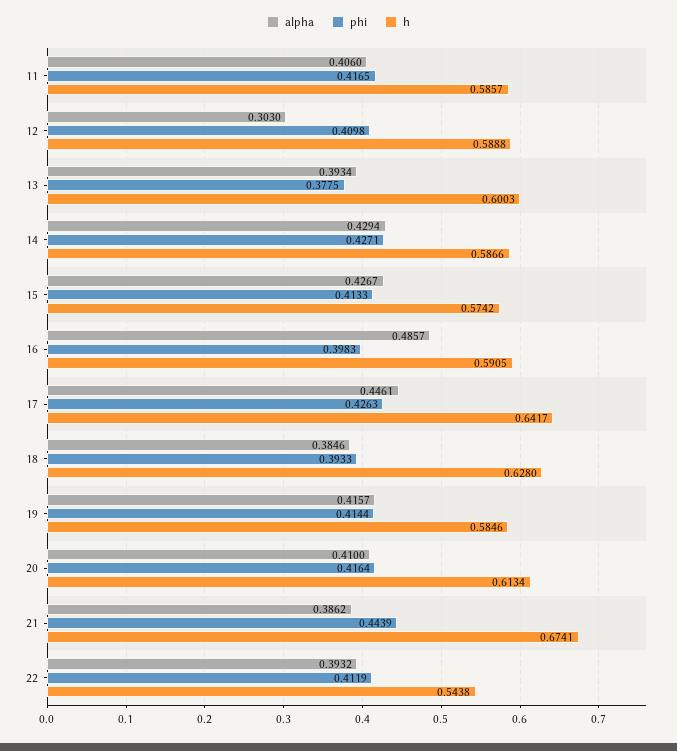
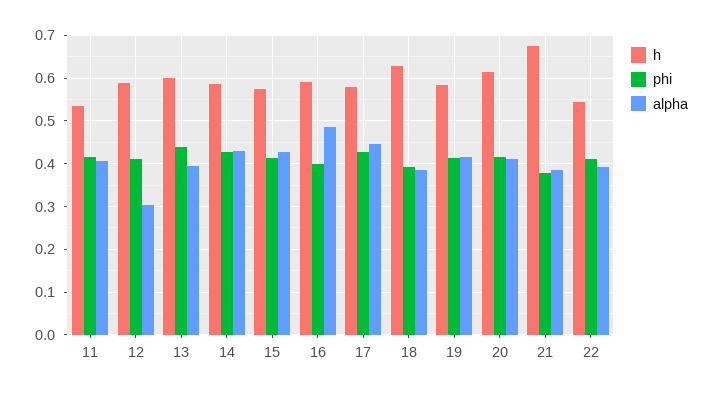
  {
    "alpha": {
      "11": 0.406,
      "12": 0.303,
      "13": 0.3934,
      "14": 0.4294,
      "15": 0.4267,
      "16": 0.4857,
      "17": 0.4461,
      "18": 0.3846,
      "19": 0.4157,
      "20": 0.41,
      "21": 0.3862,
      "22": 0.3932
    },
    "phi": {
      "11": 0.4165,
      "12": 0.4098,
-     "13": 0.3775,
+     "13": 0.44,
      "14": 0.4271,
      "15": 0.4133,
      "16": 0.3983,
      "17": 0.4263,
      "18": 0.3933,
      "19": 0.4144,
      "20": 0.4164,
-     "21": 0.4439,
+     "21": 0.38,
      "22": 0.4119
    },
    "h": {
-     "11": 0.5857,
+     "11": 0.54,
      "12": 0.5888,
      "13": 0.6003,
      "14": 0.5866,
      "15": 0.5742,
      "16": 0.5905,
-     "17": 0.6417,
+     "17": 0.58,
      "18": 0.628,
      "19": 0.5846,
      "20": 0.6134,
      "21": 0.6741,
      "22": 0.5438
    }
  }

